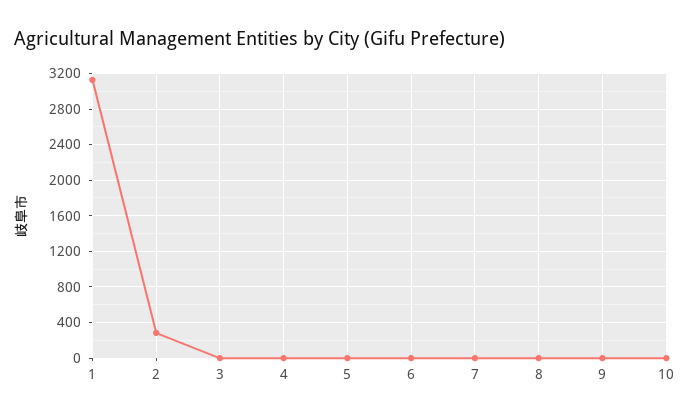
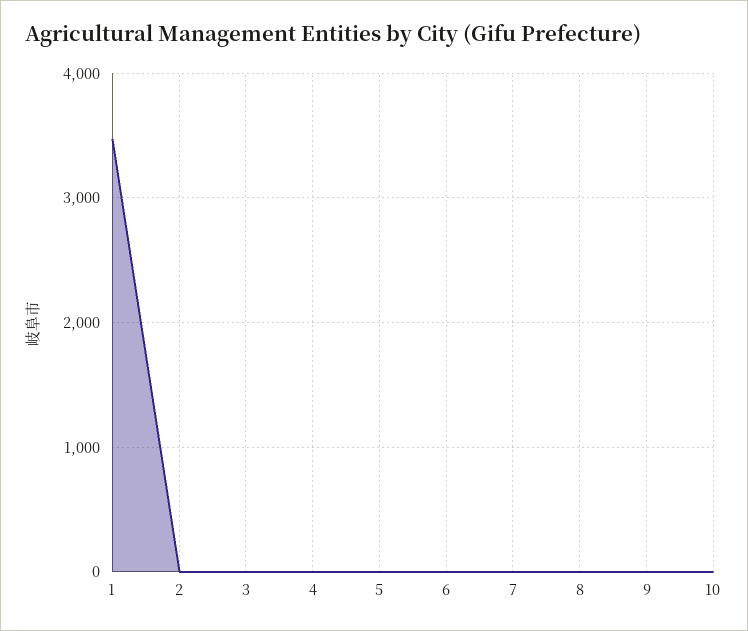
  {
-   "1": 3100,
+   "1": 3500,
-   "2": 300,
+   "2": 0,
    "3": 0,
    "4": 0,
    "5": 0,
    "6": 0,
    "7": 0,
    "8": 0,
    "9": 0,
    "10": 0
  }

